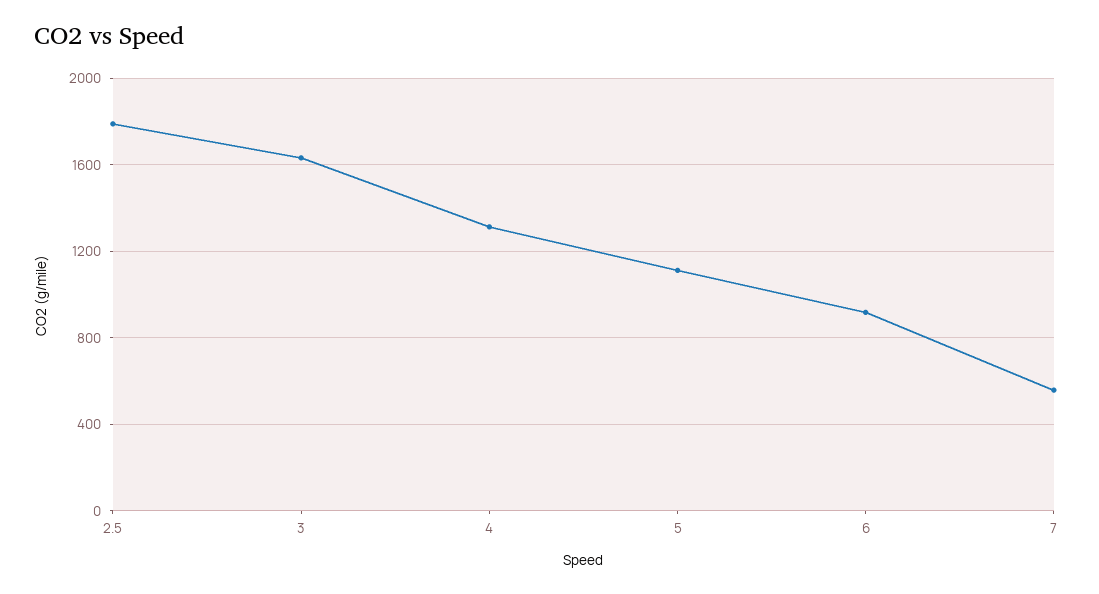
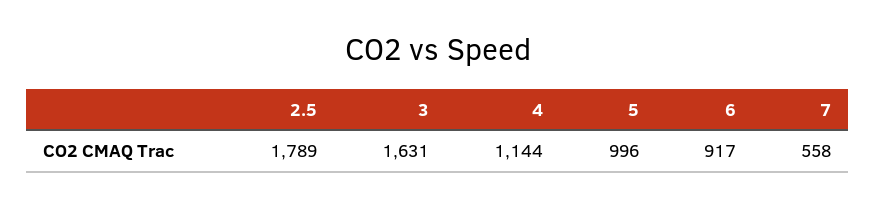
  {
    "2.5": 1789,
    "3": 1631,
-   "4": 1300,
+   "4": 1144,
-   "5": 1100,
+   "5": 996,
    "6": 917,
    "7": 558
  }

